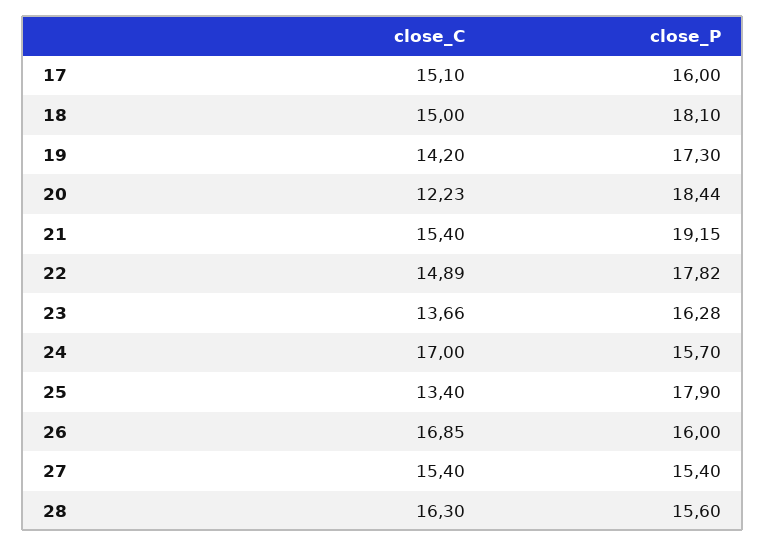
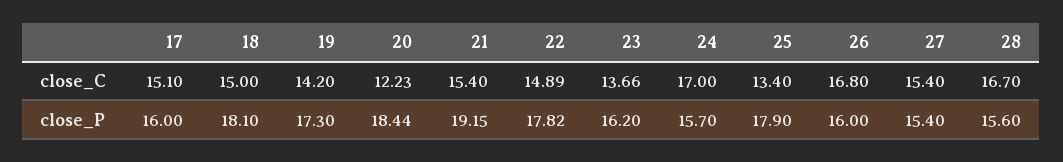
  {
    "close_C": {
      "17": 15.1,
      "18": 15,
      "19": 14.2,
      "20": 12.23,
      "21": 15.4,
      "22": 14.89,
      "23": 13.66,
      "24": 17,
      "25": 13.4,
-     "26": 16.85,
+     "26": 16.8,
      "27": 15.4,
-     "28": 16.3
+     "28": 16.7
    },
    "close_P": {
      "17": 16,
      "18": 18.1,
      "19": 17.3,
      "20": 18.44,
      "21": 19.15,
      "22": 17.82,
-     "23": 16.28,
+     "23": 16.2,
      "24": 15.7,
      "25": 17.9,
      "26": 16,
      "27": 15.4,
      "28": 15.6
    }
  }

